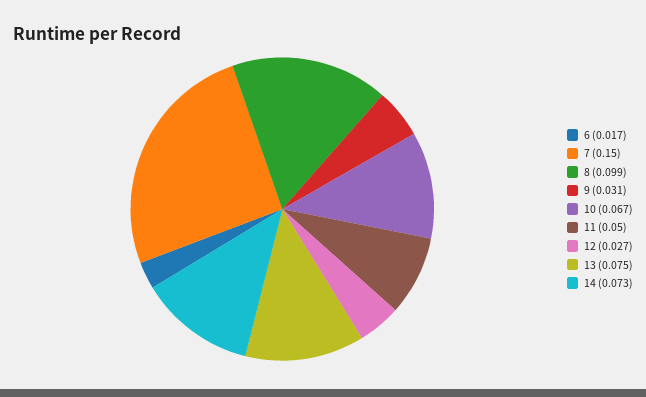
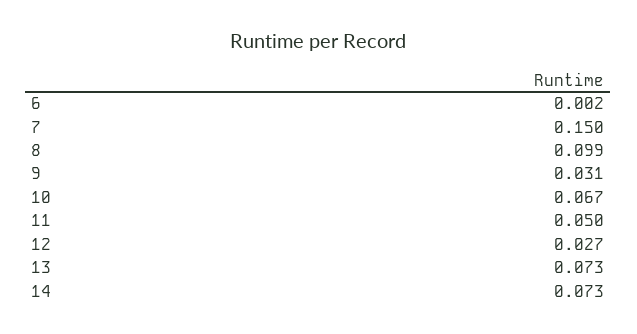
  {
-   "6": 0.017,
+   "6": 0.002,
    "7": 0.15,
    "8": 0.099,
    "9": 0.031,
    "10": 0.067,
    "11": 0.05,
    "12": 0.027,
-   "13": 0.075,
+   "13": 0.073,
    "14": 0.073
  }

